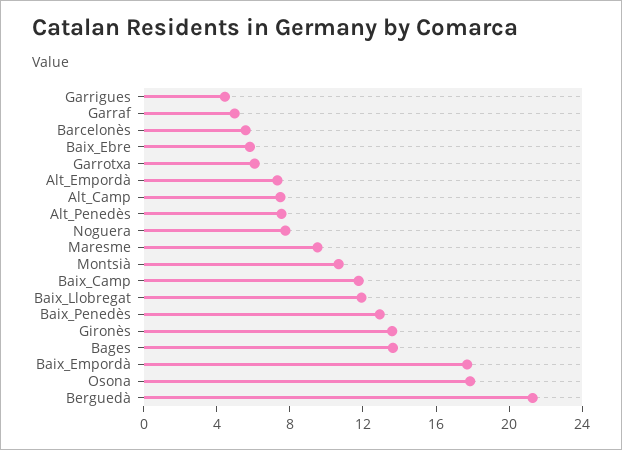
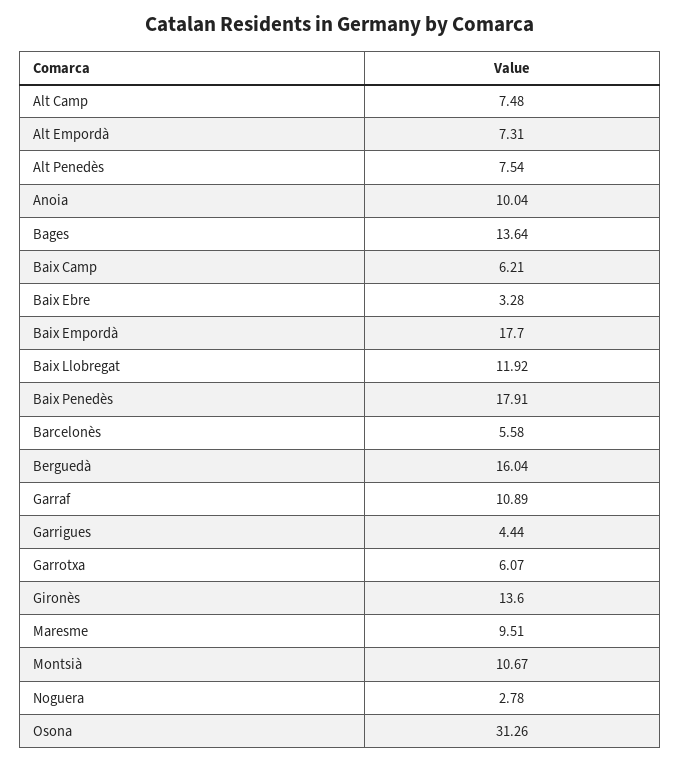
  {
    "Garrigues": 4.44,
-   "Garraf": 5,
+   "Garraf": 10.89,
    "Barcelonès": 5.58,
-   "Baix_Ebre": 6,
+   "Baix_Ebre": 3.28,
    "Garrotxa": 6.07,
    "Alt_Empordà": 7.31,
    "Alt_Camp": 7.48,
    "Alt_Penedès": 7.54,
-   "Noguera": 8,
+   "Noguera": 2.78,
    "Maresme": 9.51,
    "Montsià": 10.67,
-   "Baix_Camp": 12,
+   "Baix_Camp": 6.21,
    "Baix_Llobregat": 11.92,
-   "Baix_Penedès": 13,
+   "Baix_Penedès": 17.91,
    "Gironès": 13.6,
    "Bages": 13.64,
    "Baix_Empordà": 17.7,
-   "Osona": 18,
+   "Osona": 31.26,
-   "Berguedà": 21
+   "Berguedà": 16.04,
+   "Anoia": 10.04
  }

